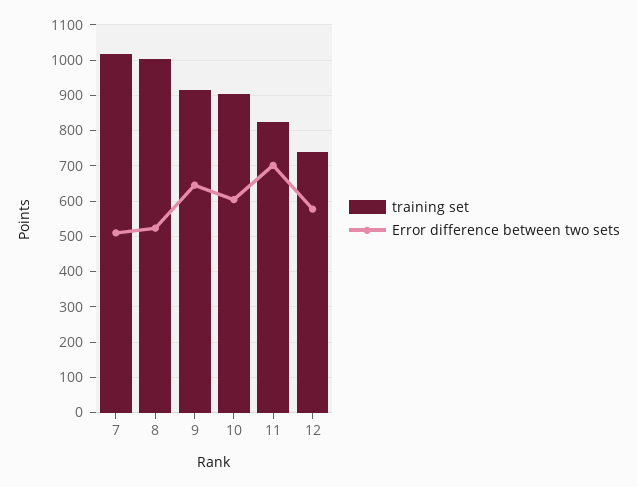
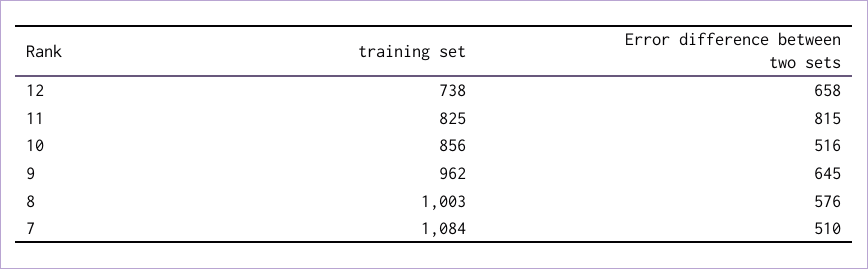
  {
    "training set": {
-     "7": 1020,
+     "7": 1084,
      "8": 1003,
-     "9": 920,
+     "9": 962,
-     "10": 900,
+     "10": 856,
      "11": 825,
      "12": 738
    },
    "Error difference between two sets": {
      "7": 510,
-     "8": 520,
+     "8": 576,
      "9": 645,
-     "10": 600,
+     "10": 516,
-     "11": 700,
+     "11": 815,
-     "12": 580
+     "12": 658
    }
  }

